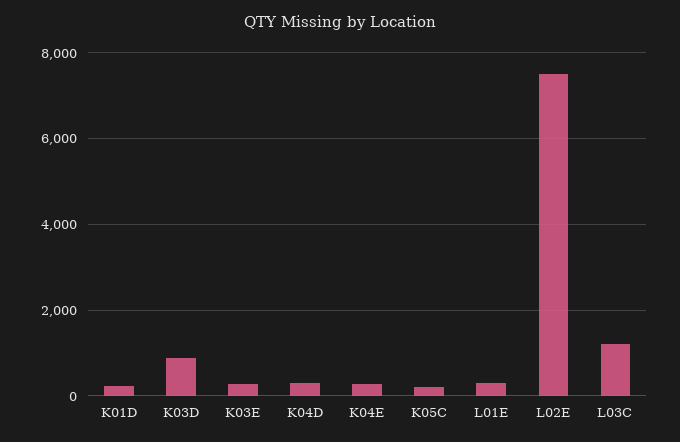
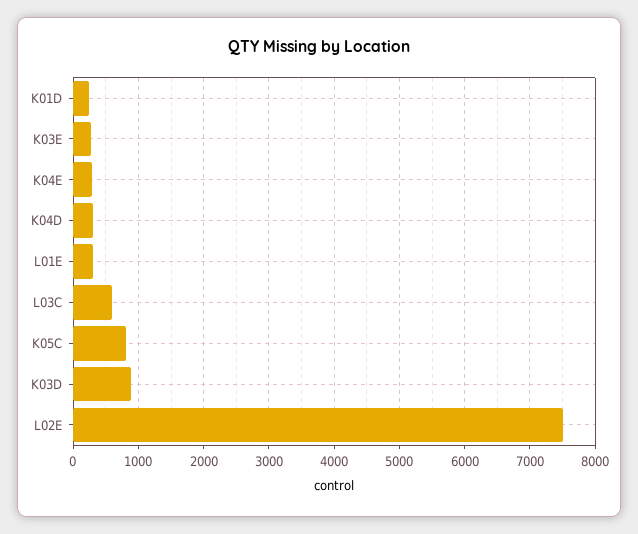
  {
    "K01D": 200,
    "K03D": 900,
    "K03E": 300,
    "K04D": 300,
    "K04E": 300,
-   "K05C": 200,
+   "K05C": 800,
    "L01E": 300,
    "L02E": 7500,
-   "L03C": 1200
+   "L03C": 600
  }

